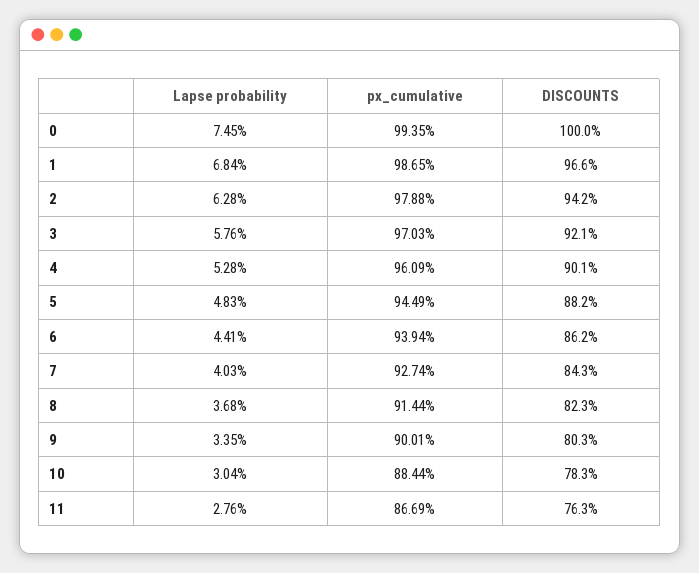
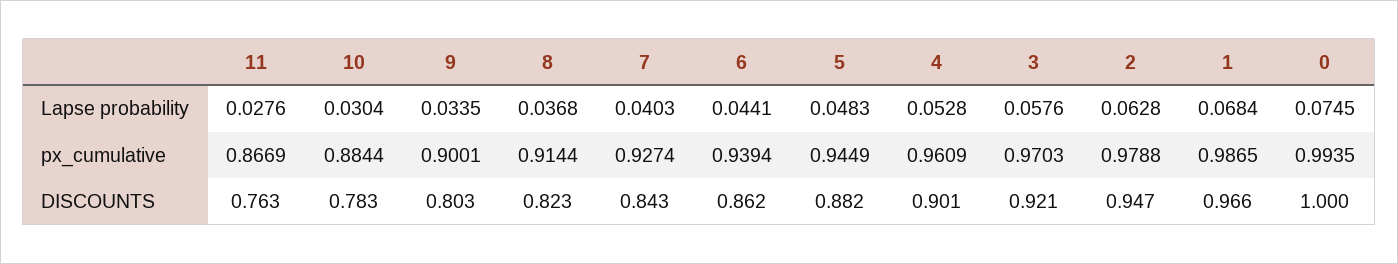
  {
    "Lapse probability": {
      "0": 0.0745,
      "1": 0.0684,
      "2": 0.0628,
      "3": 0.0576,
      "4": 0.0528,
      "5": 0.0483,
      "6": 0.0441,
      "7": 0.0403,
      "8": 0.0368,
      "9": 0.0335,
      "10": 0.0304,
      "11": 0.0276
    },
    "px_cumulative": {
      "0": 0.9935,
      "1": 0.9865,
      "2": 0.9788,
      "3": 0.9703,
      "4": 0.9609,
      "5": 0.9449,
      "6": 0.9394,
      "7": 0.9274,
      "8": 0.9144,
      "9": 0.9001,
      "10": 0.8844,
      "11": 0.8669
    },
    "DISCOUNTS": {
      "0": 1,
      "1": 0.966,
-     "2": 0.942,
+     "2": 0.947,
      "3": 0.921,
      "4": 0.901,
      "5": 0.882,
      "6": 0.862,
      "7": 0.843,
      "8": 0.823,
      "9": 0.803,
      "10": 0.783,
      "11": 0.763
    }
  }

